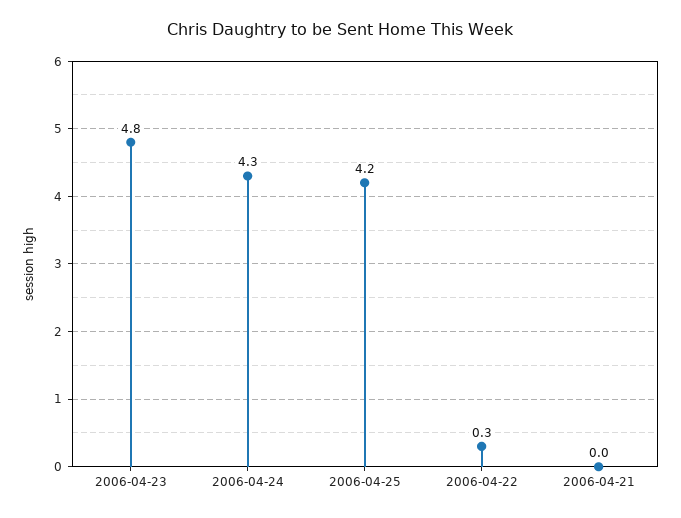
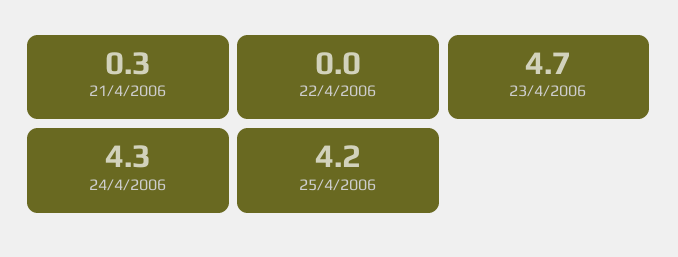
  {
-   "2006-04-23": 4.8,
+   "2006-04-23": 4.7,
    "2006-04-24": 4.3,
    "2006-04-25": 4.2,
-   "2006-04-22": 0.3,
+   "2006-04-22": 0,
-   "2006-04-21": 0
+   "2006-04-21": 0.3
  }

